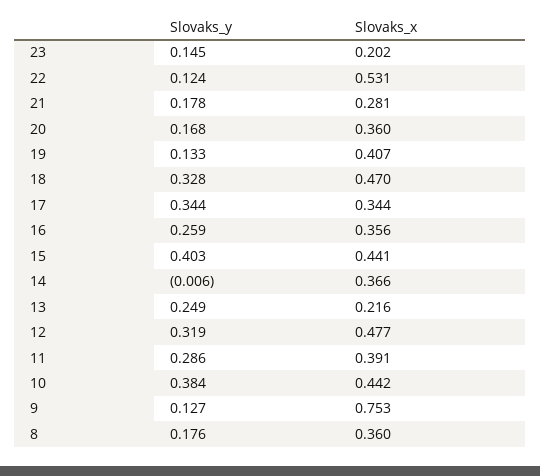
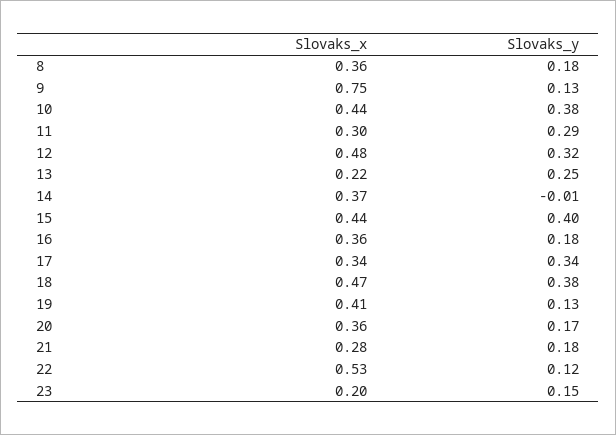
  {
    "Slovaks_y": {
      "23": 0.145,
      "22": 0.124,
      "21": 0.178,
      "20": 0.168,
      "19": 0.133,
-     "18": 0.328,
+     "18": 0.38,
      "17": 0.344,
-     "16": 0.259,
+     "16": 0.18,
      "15": 0.403,
      "14": -0.006,
      "13": 0.249,
      "12": 0.319,
      "11": 0.286,
      "10": 0.384,
      "9": 0.127,
      "8": 0.176
    },
    "Slovaks_x": {
      "23": 0.202,
      "22": 0.531,
      "21": 0.281,
      "20": 0.36,
      "19": 0.407,
      "18": 0.47,
      "17": 0.344,
      "16": 0.356,
      "15": 0.441,
      "14": 0.366,
      "13": 0.216,
      "12": 0.477,
-     "11": 0.391,
+     "11": 0.3,
      "10": 0.442,
      "9": 0.753,
      "8": 0.36
    }
  }

